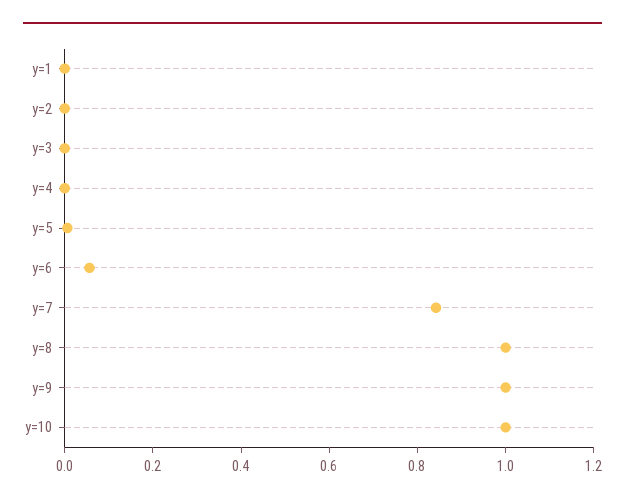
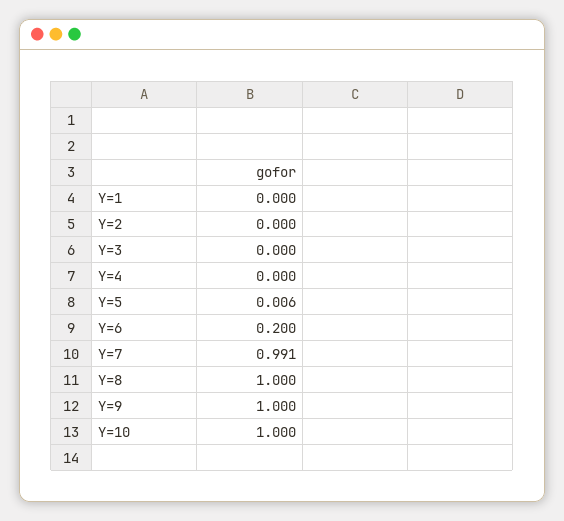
  {
    "y=1": 0,
    "y=2": 0,
    "y=3": 0,
    "y=4": 0,
    "y=5": 0.006,
-   "y=6": 0.05,
+   "y=6": 0.2,
-   "y=7": 0.85,
+   "y=7": 0.991,
    "y=8": 1,
    "y=9": 1,
    "y=10": 1
  }

